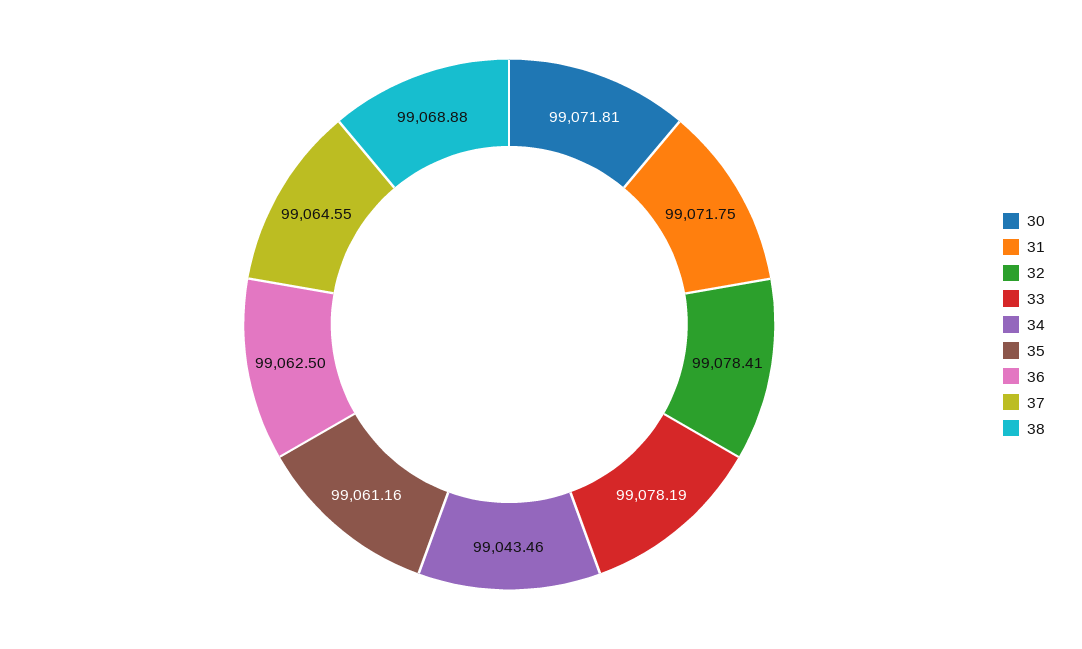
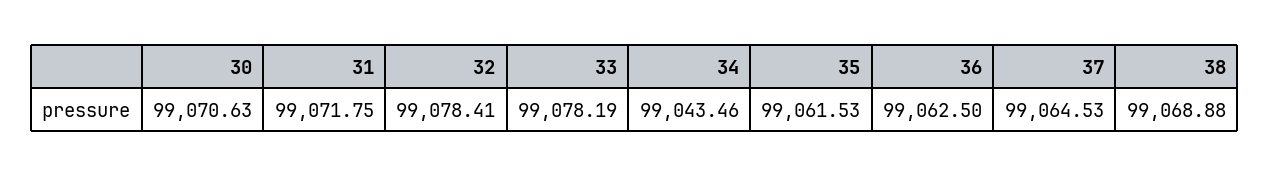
  {
-   "30": 99071.81,
+   "30": 99070.63,
    "31": 99071.75,
    "32": 99078.41,
    "33": 99078.19,
    "34": 99043.46,
-   "35": 99061.16,
+   "35": 99061.53,
    "36": 99062.5,
-   "37": 99064.55,
+   "37": 99064.53,
    "38": 99068.88
  }

